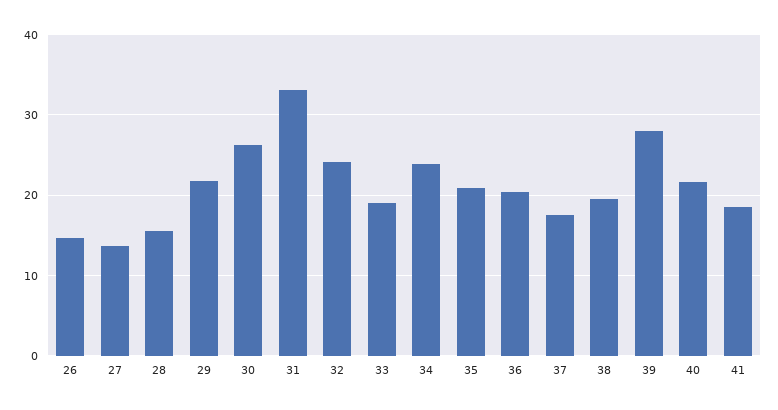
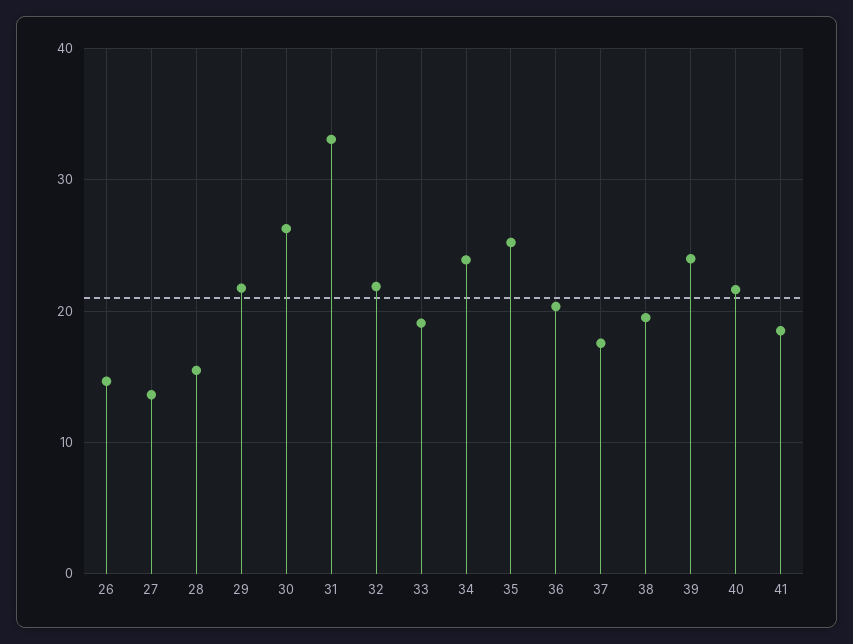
  {
    "26": 15,
    "27": 14,
    "28": 15,
    "29": 22,
    "30": 26,
    "31": 33,
-   "32": 24,
+   "32": 22,
    "33": 19,
    "34": 24,
-   "35": 21,
+   "35": 25,
    "36": 20,
    "37": 18,
    "38": 20,
-   "39": 28,
+   "39": 24,
    "40": 22,
    "41": 19
  }

